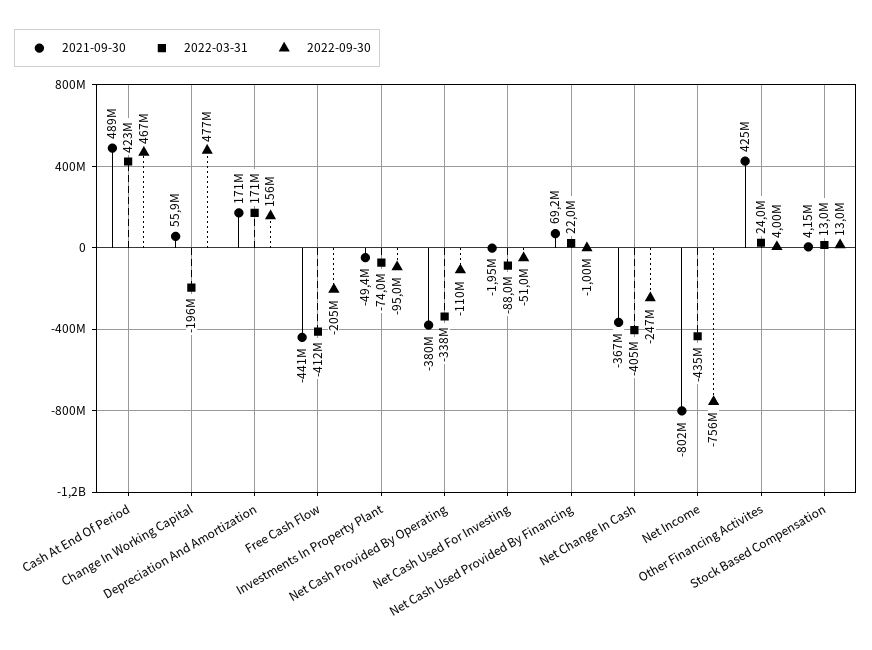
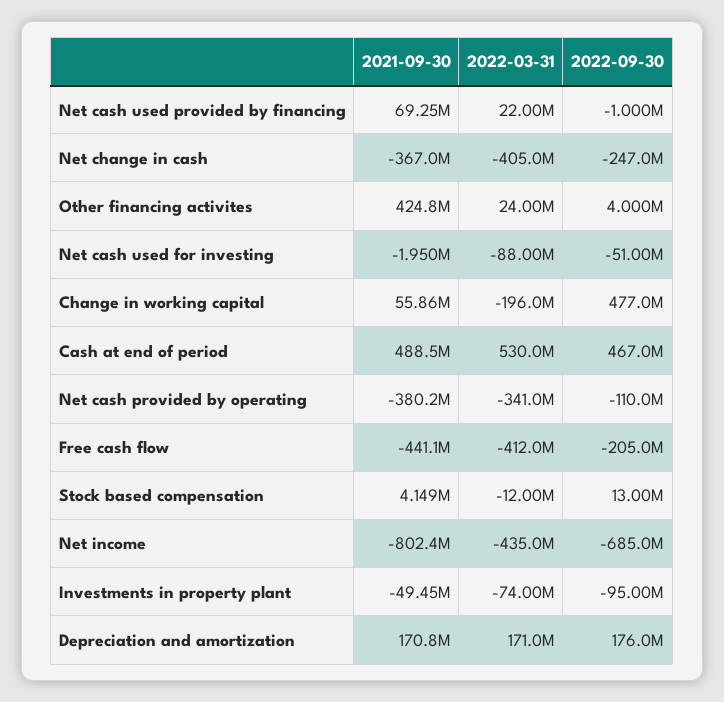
  {
    "2021-09-30": {
      "Cash At End Of Period": 488500000,
      "Change In Working Capital": 55860000,
      "Depreciation And Amortization": 170800000,
      "Free Cash Flow": -441100000,
      "Investments In Property Plant": -49450000,
      "Net Cash Provided By Operating": -380200000,
      "Net Cash Used For Investing": -1950000,
      "Net Cash Used Provided By Financing": 69250000,
      "Net Change In Cash": -367000000,
      "Net Income": -802400000,
      "Other Financing Activites": 424800000,
      "Stock Based Compensation": 4149000
    },
    "2022-03-31": {
-     "Cash At End Of Period": 423000000,
+     "Cash At End Of Period": 530000000,
      "Change In Working Capital": -196000000,
      "Depreciation And Amortization": 171000000,
      "Free Cash Flow": -412000000,
      "Investments In Property Plant": -74000000,
-     "Net Cash Provided By Operating": -338000000,
+     "Net Cash Provided By Operating": -341000000,
      "Net Cash Used For Investing": -88000000,
      "Net Cash Used Provided By Financing": 22000000,
      "Net Change In Cash": -405000000,
      "Net Income": -435000000,
      "Other Financing Activites": 24000000,
-     "Stock Based Compensation": 13000000
+     "Stock Based Compensation": -12000000
    },
    "2022-09-30": {
      "Cash At End Of Period": 467000000,
      "Change In Working Capital": 477000000,
-     "Depreciation And Amortization": 156000000,
+     "Depreciation And Amortization": 176000000,
      "Free Cash Flow": -205000000,
      "Investments In Property Plant": -95000000,
      "Net Cash Provided By Operating": -110000000,
      "Net Cash Used For Investing": -51000000,
      "Net Cash Used Provided By Financing": -1000000,
      "Net Change In Cash": -247000000,
-     "Net Income": -756000000,
+     "Net Income": -685000000,
      "Other Financing Activites": 4000000,
      "Stock Based Compensation": 13000000
    }
  }

